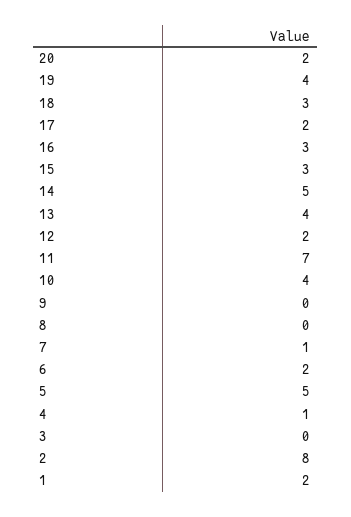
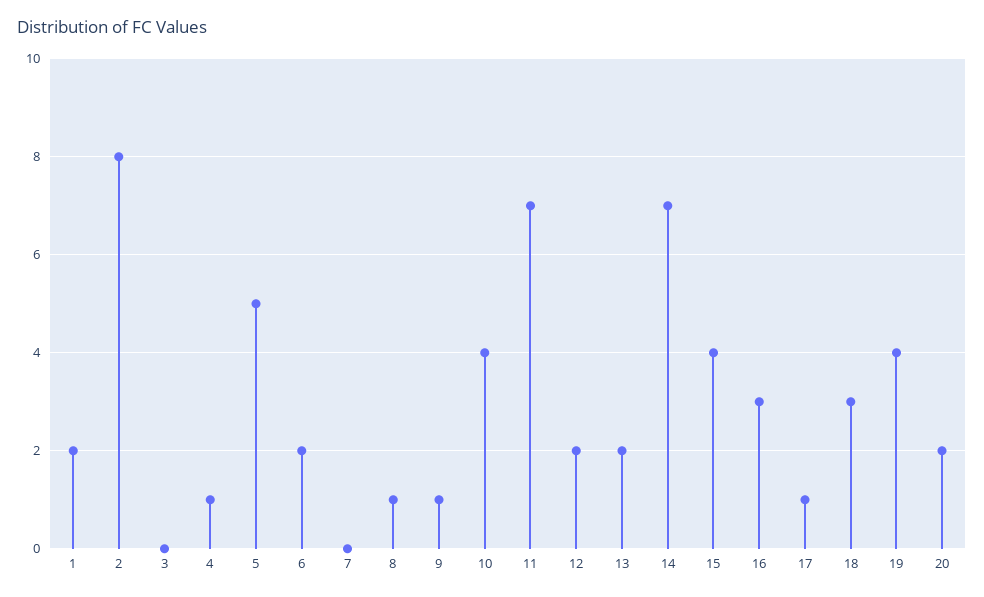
  {
    "20": 2,
    "19": 4,
    "18": 3,
-   "17": 2,
+   "17": 1,
    "16": 3,
-   "15": 3,
+   "15": 4,
-   "14": 5,
+   "14": 7,
-   "13": 4,
+   "13": 2,
    "12": 2,
    "11": 7,
    "10": 4,
-   "9": 0,
+   "9": 1,
-   "8": 0,
+   "8": 1,
-   "7": 1,
+   "7": 0,
    "6": 2,
    "5": 5,
    "4": 1,
    "3": 0,
    "2": 8,
    "1": 2
  }

